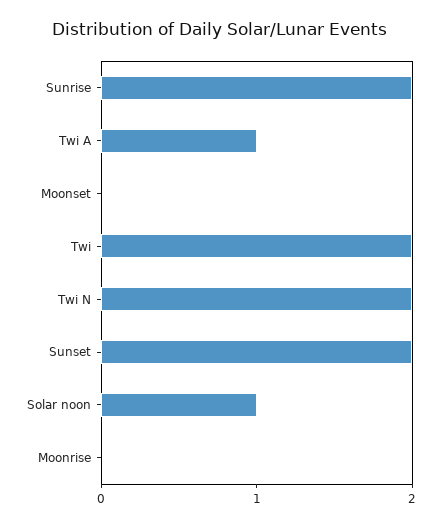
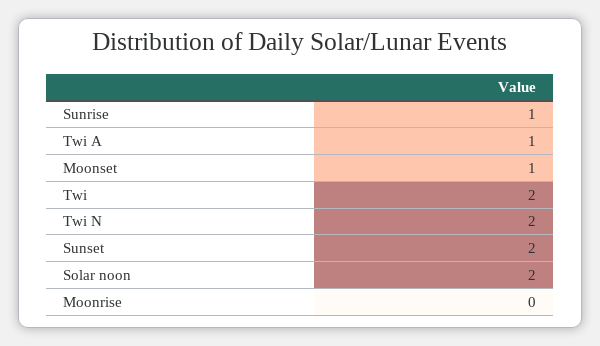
  {
-   "Sunrise": 2,
+   "Sunrise": 1,
    "Twi A": 1,
-   "Moonset": 0,
+   "Moonset": 1,
    "Twi": 2,
    "Twi N": 2,
    "Sunset": 2,
-   "Solar noon": 1,
+   "Solar noon": 2,
    "Moonrise": 0
  }

